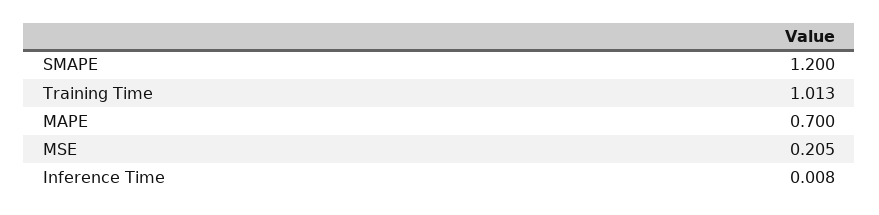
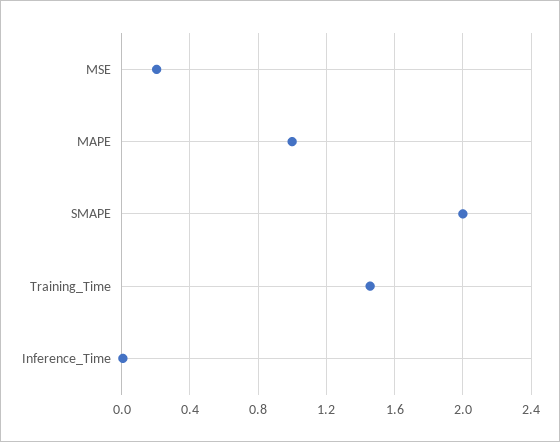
  {
-   "SMAPE": 1.2,
+   "SMAPE": 2,
-   "Training Time": 1.013,
+   "Training Time": 1.45,
-   "MAPE": 0.7,
+   "MAPE": 1,
    "MSE": 0.205,
    "Inference Time": 0.008
  }

